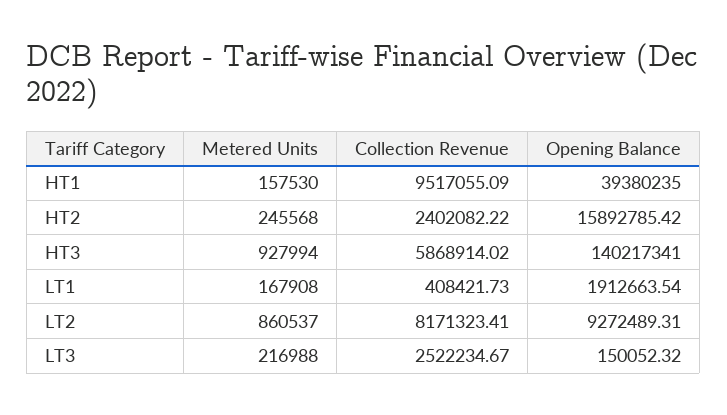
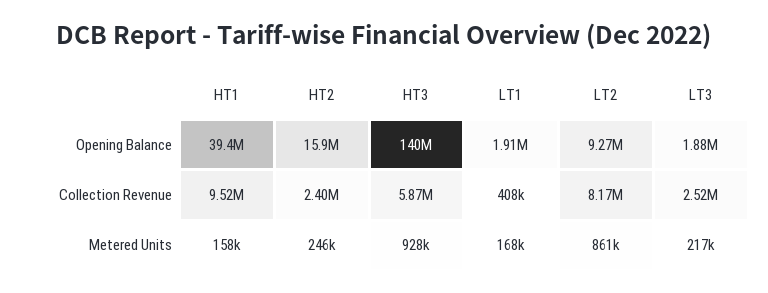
  {
    "Metered Units": {
      "HT1": 157530,
      "HT2": 245568,
      "HT3": 927994,
      "LT1": 167908,
      "LT2": 860537,
      "LT3": 216988
    },
    "Collection Revenue": {
      "HT1": 9517055.09,
      "HT2": 2402082.22,
      "HT3": 5868914.02,
      "LT1": 408421.73,
      "LT2": 8171323.41,
      "LT3": 2522234.67
    },
    "Opening Balance": {
      "HT1": 39380235,
      "HT2": 15892785.42,
      "HT3": 140217341,
      "LT1": 1912663.54,
      "LT2": 9272489.31,
-     "LT3": 150052.32
+     "LT3": 1880000
    }
  }

